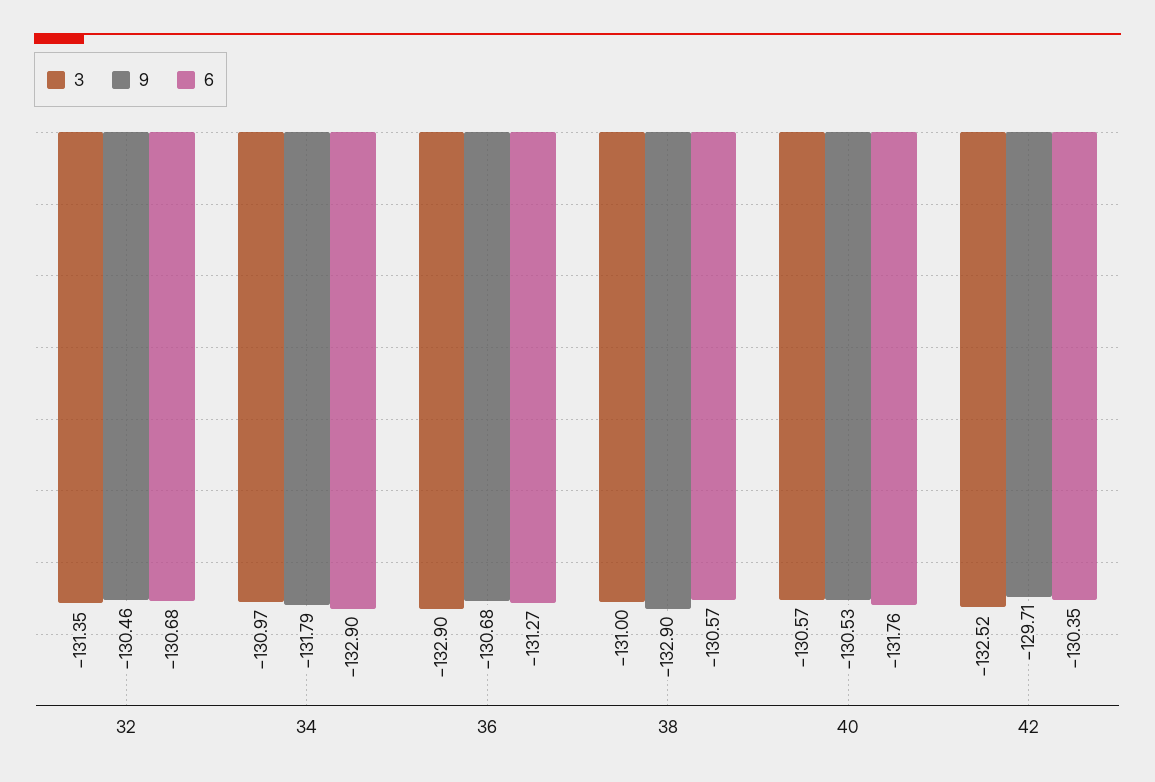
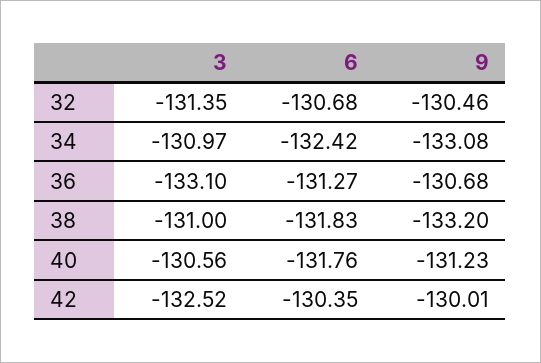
  {
    "3": {
      "32": -131.35,
      "34": -130.97,
-     "36": -132.9,
+     "36": -133.1,
      "38": -131,
-     "40": -130.57,
+     "40": -130.56,
      "42": -132.52
    },
    "9": {
      "32": -130.46,
-     "34": -131.79,
+     "34": -133.08,
      "36": -130.68,
-     "38": -132.9,
+     "38": -133.2,
-     "40": -130.53,
+     "40": -131.23,
-     "42": -129.71
+     "42": -130.01
    },
    "6": {
      "32": -130.68,
-     "34": -132.9,
+     "34": -132.42,
      "36": -131.27,
-     "38": -130.57,
+     "38": -131.83,
      "40": -131.76,
      "42": -130.35
    }
  }

